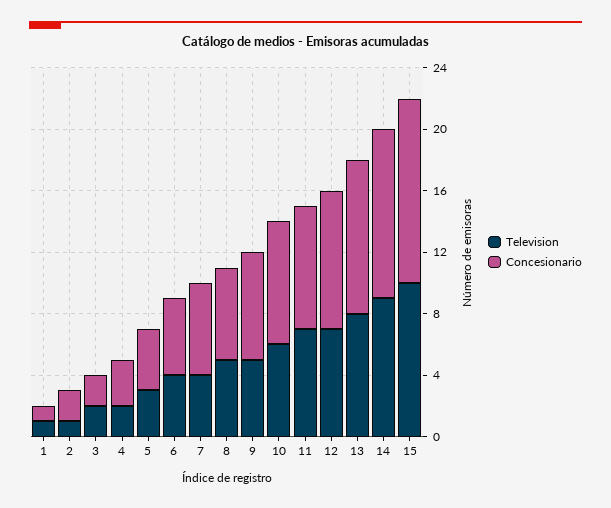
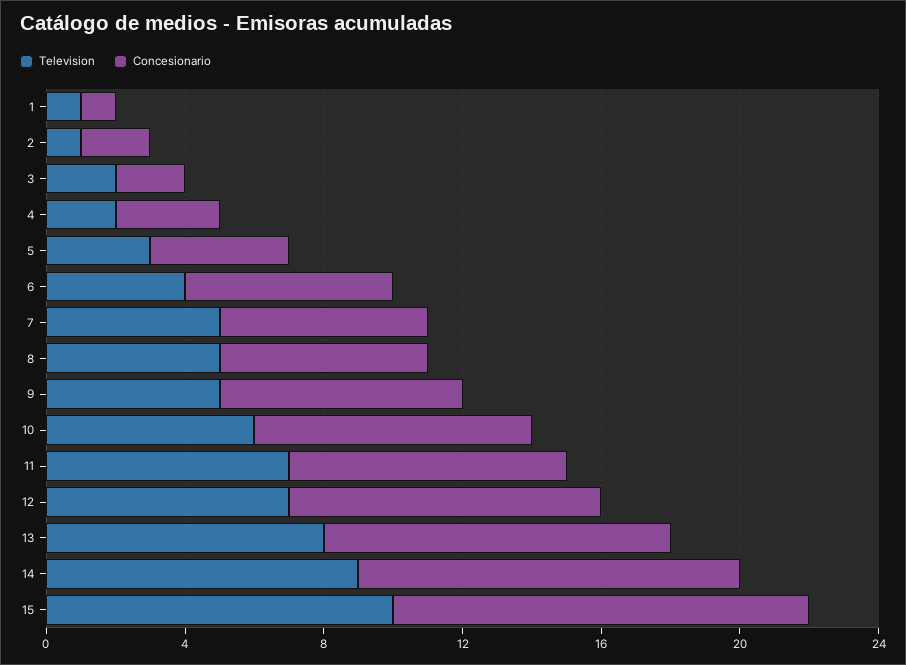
  {
    "Television": {
      "1": 1,
      "2": 1,
      "3": 2,
      "4": 2,
      "5": 3,
      "6": 4,
-     "7": 4,
+     "7": 5,
      "8": 5,
      "9": 5,
      "10": 6,
      "11": 7,
      "12": 7,
      "13": 8,
      "14": 9,
      "15": 10
    },
    "Concesionario": {
      "1": 1,
      "2": 2,
      "3": 2,
      "4": 3,
      "5": 4,
-     "6": 5,
+     "6": 6,
      "7": 6,
      "8": 6,
      "9": 7,
      "10": 8,
      "11": 8,
      "12": 9,
      "13": 10,
      "14": 11,
      "15": 12
    }
  }

